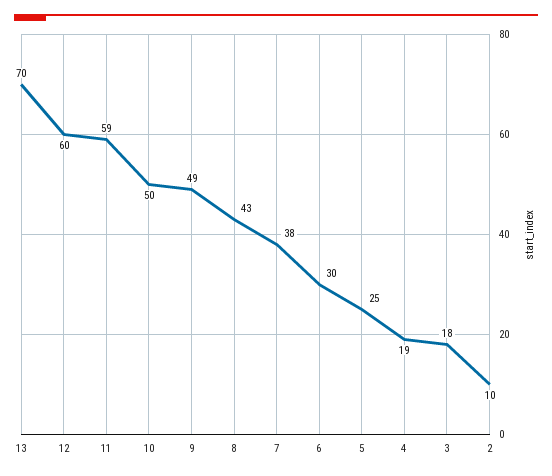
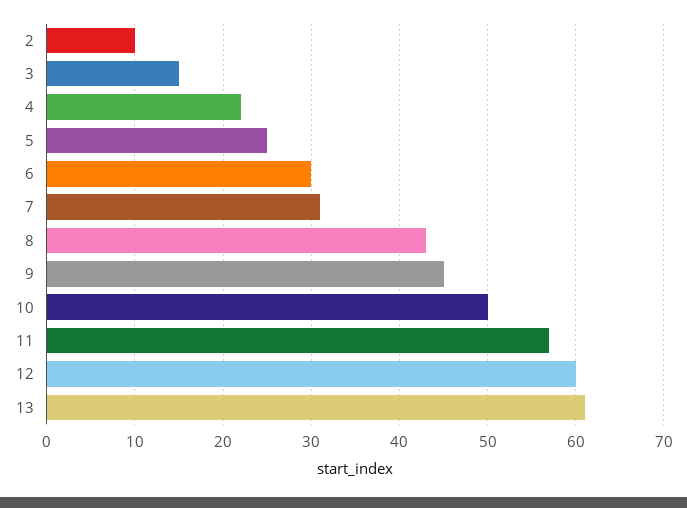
  {
-   "13": 70,
+   "13": 61,
    "12": 60,
-   "11": 59,
+   "11": 57,
    "10": 50,
-   "9": 49,
+   "9": 45,
    "8": 43,
-   "7": 38,
+   "7": 31,
    "6": 30,
    "5": 25,
-   "4": 19,
+   "4": 22,
-   "3": 18,
+   "3": 15,
    "2": 10
  }

